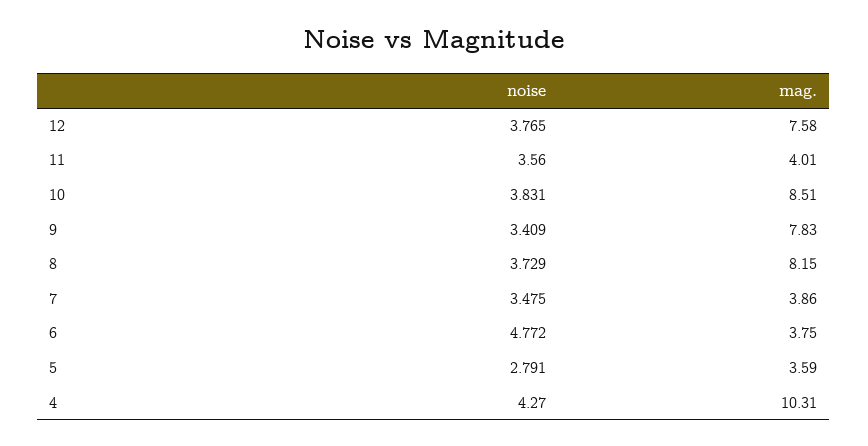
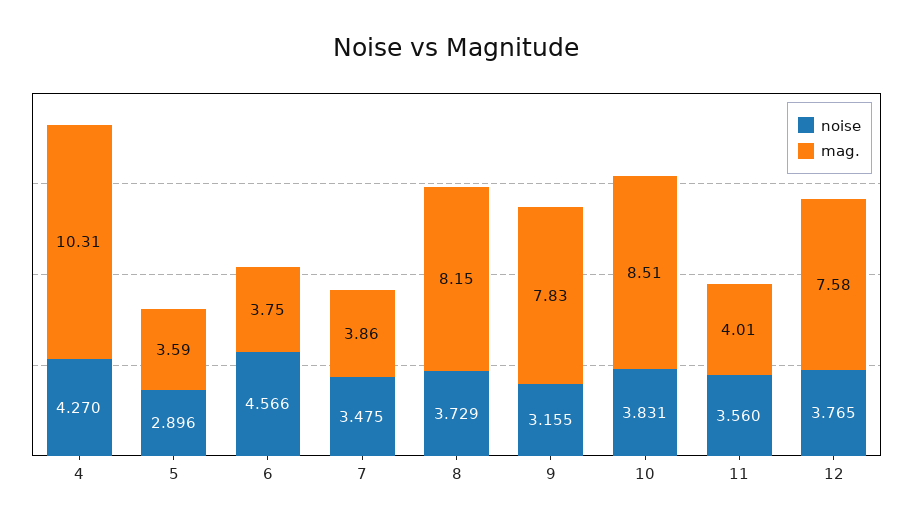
  {
    "noise": {
      "12": 3.765,
      "11": 3.56,
      "10": 3.831,
-     "9": 3.409,
+     "9": 3.155,
      "8": 3.729,
      "7": 3.475,
-     "6": 4.772,
+     "6": 4.566,
-     "5": 2.791,
+     "5": 2.896,
      "4": 4.27
    },
    "mag.": {
      "12": 7.58,
      "11": 4.01,
      "10": 8.51,
      "9": 7.83,
      "8": 8.15,
      "7": 3.86,
      "6": 3.75,
      "5": 3.59,
      "4": 10.31
    }
  }

